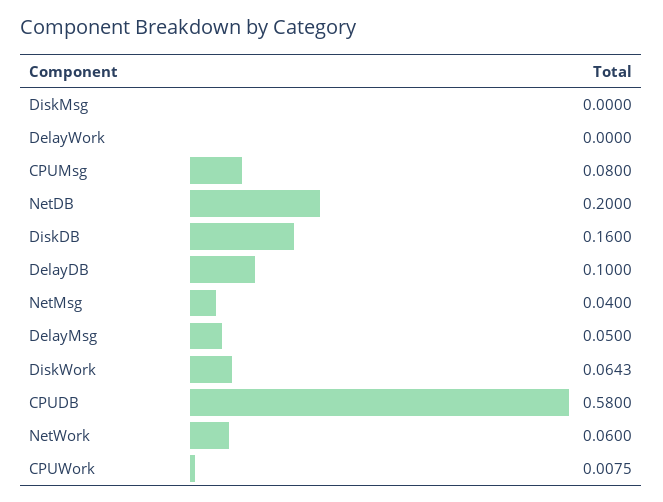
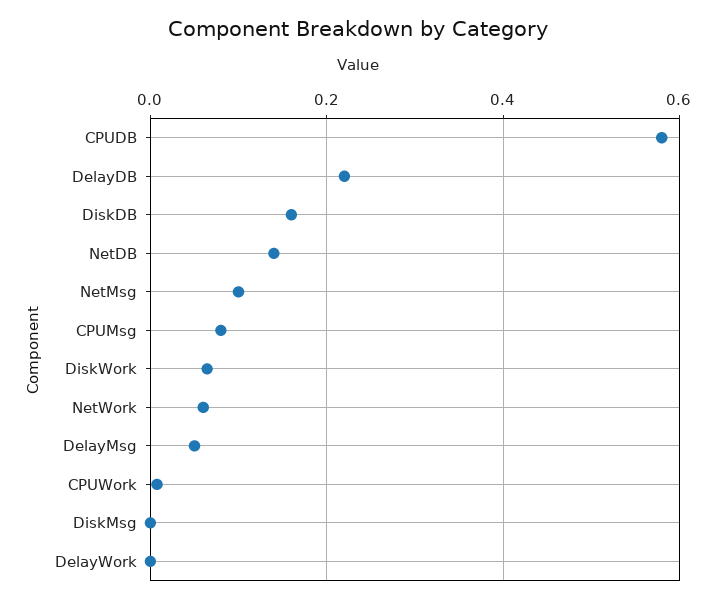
  {
    "DiskMsg": 0,
    "DelayWork": 0,
    "CPUMsg": 0.08,
-   "NetDB": 0.2,
+   "NetDB": 0.14,
    "DiskDB": 0.16,
-   "DelayDB": 0.1,
+   "DelayDB": 0.22,
-   "NetMsg": 0.04,
+   "NetMsg": 0.1,
    "DelayMsg": 0.05,
    "DiskWork": 0.0643,
    "CPUDB": 0.58,
    "NetWork": 0.06,
    "CPUWork": 0.0075
  }

